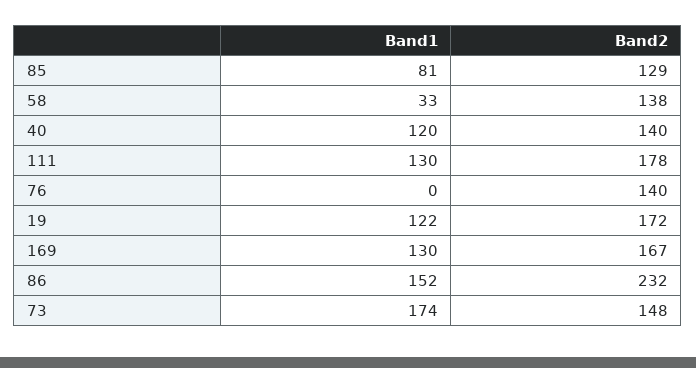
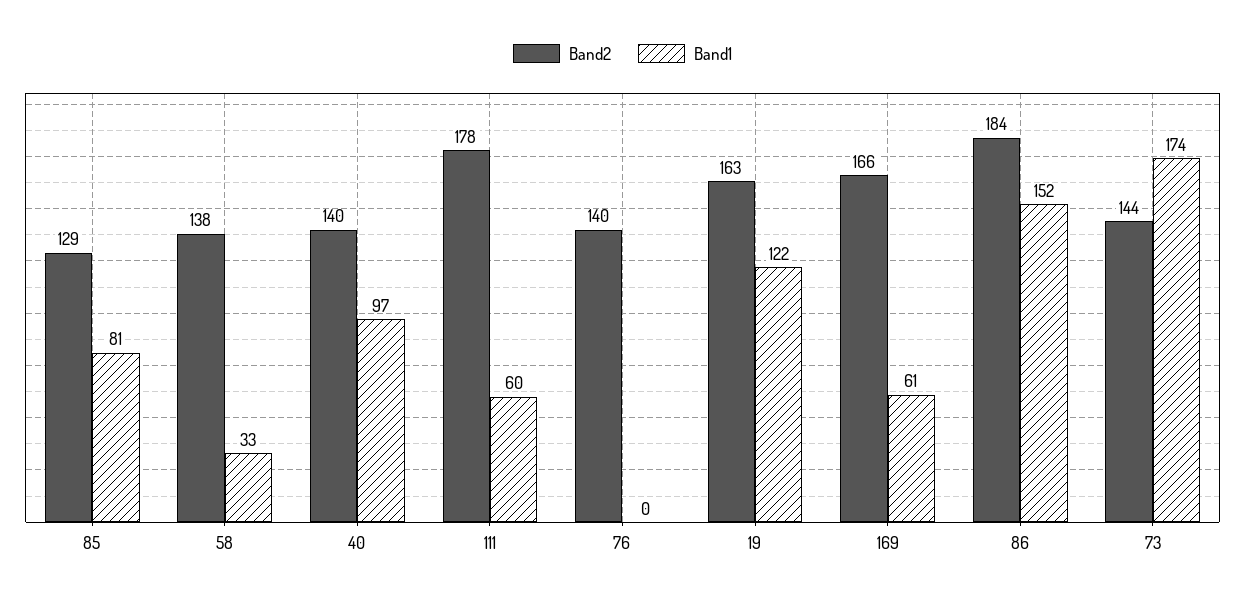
  {
    "Band1": {
      "85": 81,
      "58": 33,
-     "40": 120,
+     "40": 97,
-     "111": 130,
+     "111": 60,
      "76": 0,
      "19": 122,
-     "169": 130,
+     "169": 61,
      "86": 152,
      "73": 174
    },
    "Band2": {
      "85": 129,
      "58": 138,
      "40": 140,
      "111": 178,
      "76": 140,
-     "19": 172,
+     "19": 163,
-     "169": 167,
+     "169": 166,
-     "86": 232,
+     "86": 184,
-     "73": 148
+     "73": 144
    }
  }

